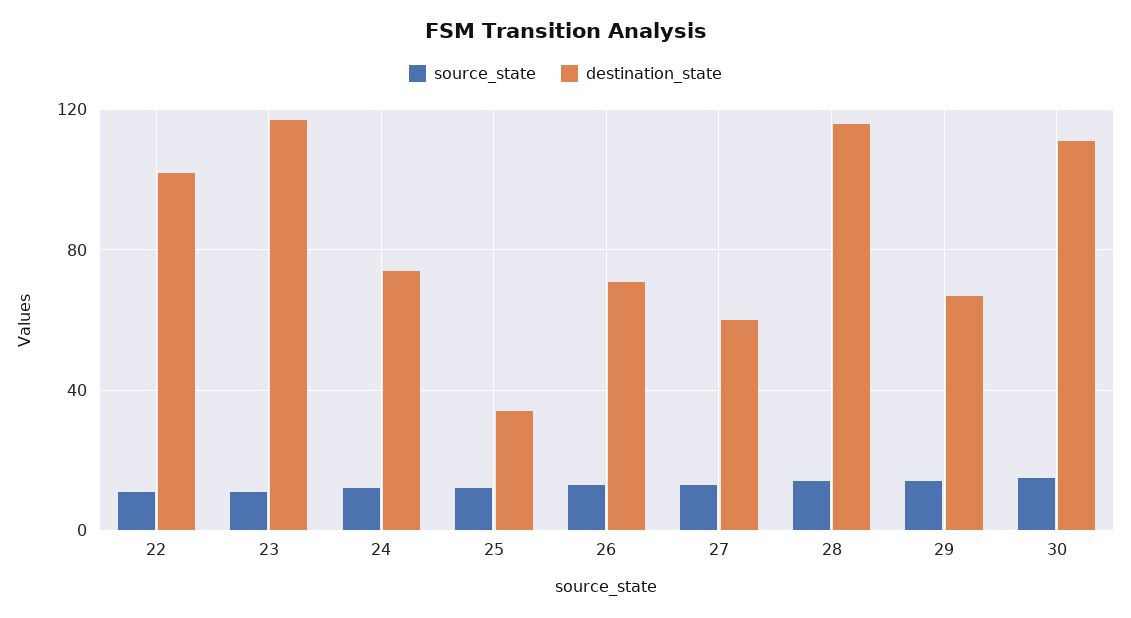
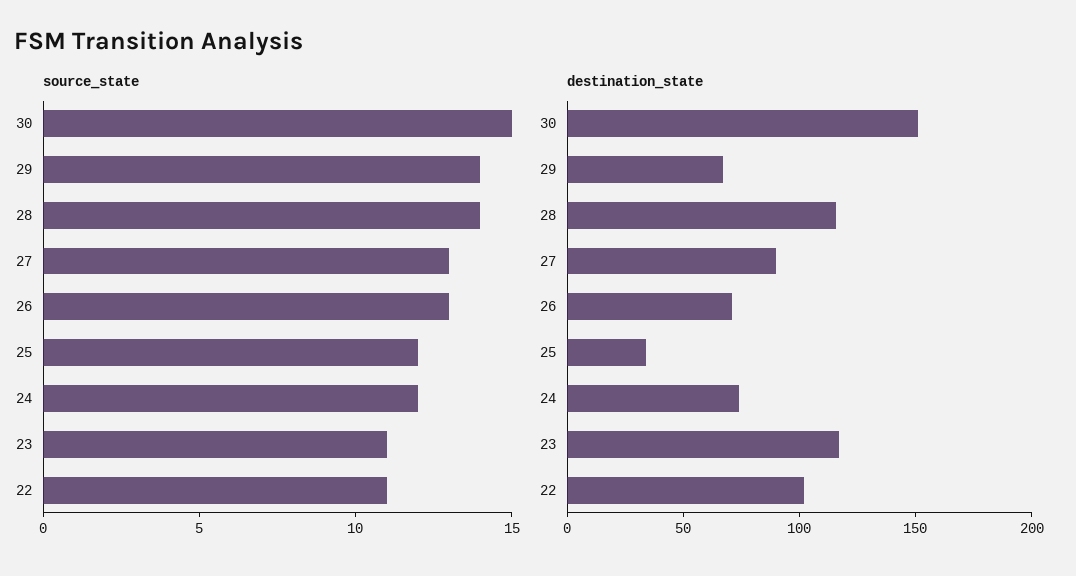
  {
    "source_state": {
      "22": 11,
      "23": 11,
      "24": 12,
      "25": 12,
      "26": 13,
      "27": 13,
      "28": 14,
      "29": 14,
      "30": 15
    },
    "destination_state": {
      "22": 100,
      "23": 115,
      "24": 75,
      "25": 35,
      "26": 70,
-     "27": 60,
+     "27": 90,
      "28": 115,
      "29": 65,
-     "30": 110
+     "30": 150
    }
  }

